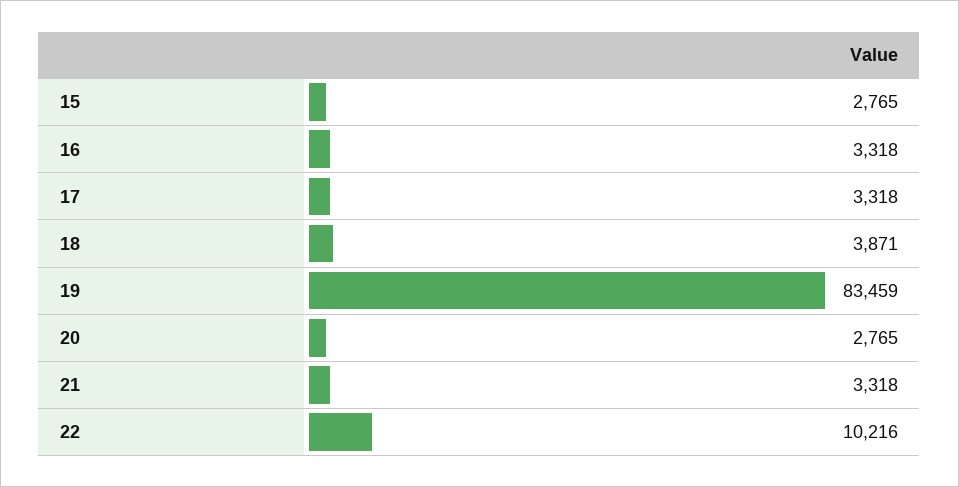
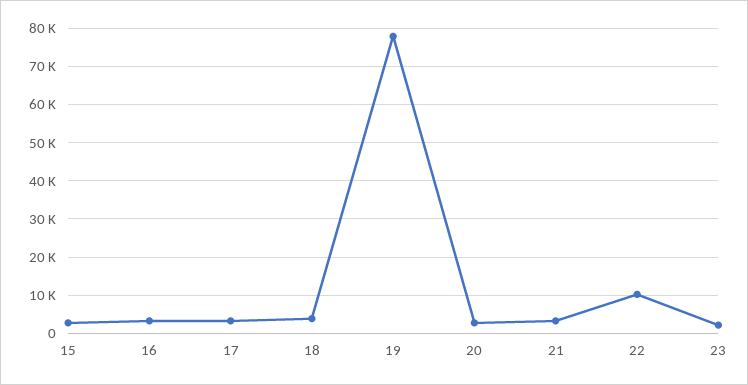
  {
    "15": 2765,
    "16": 3318,
    "17": 3318,
    "18": 3871,
-   "19": 83459,
+   "19": 78000,
    "20": 2765,
    "21": 3318,
-   "22": 10216
+   "22": 10216,
+   "23": 2000
  }

